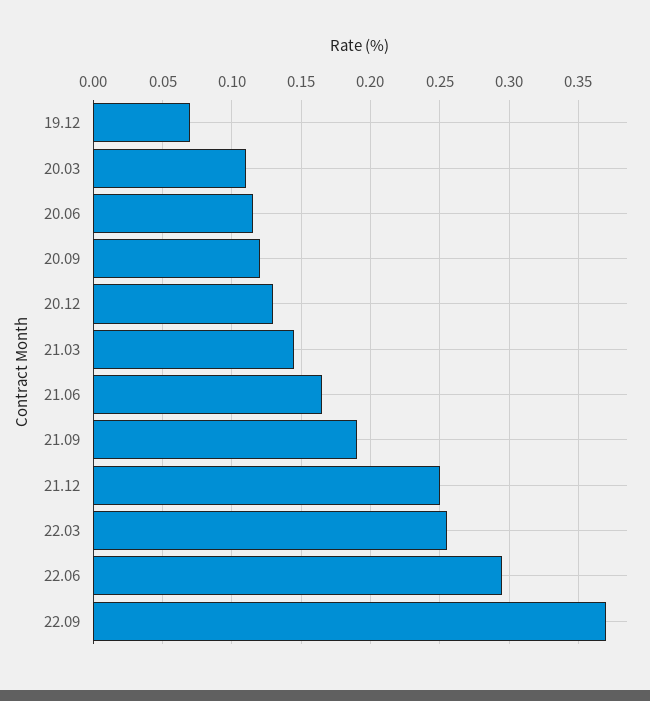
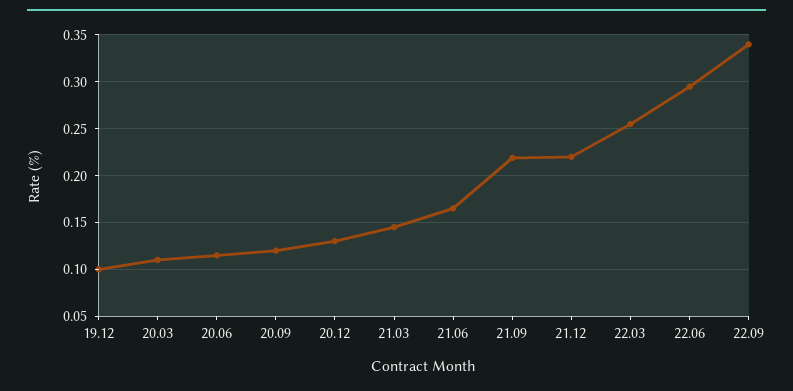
  {
-   "19.12": 0.07,
+   "19.12": 0.1,
    "20.03": 0.11,
    "20.06": 0.115,
    "20.09": 0.12,
    "20.12": 0.13,
    "21.03": 0.145,
    "21.06": 0.165,
-   "21.09": 0.19,
+   "21.09": 0.22,
-   "21.12": 0.25,
+   "21.12": 0.22,
    "22.03": 0.255,
    "22.06": 0.295,
-   "22.09": 0.37
+   "22.09": 0.34
  }

